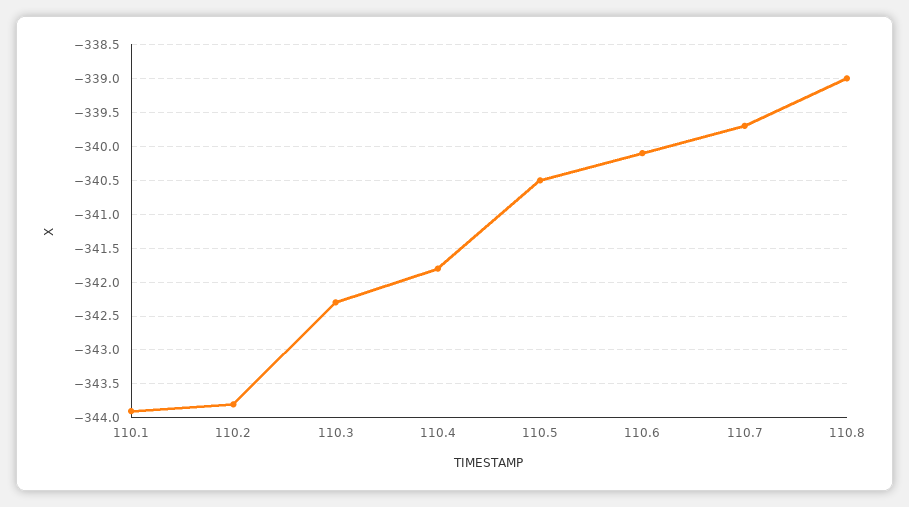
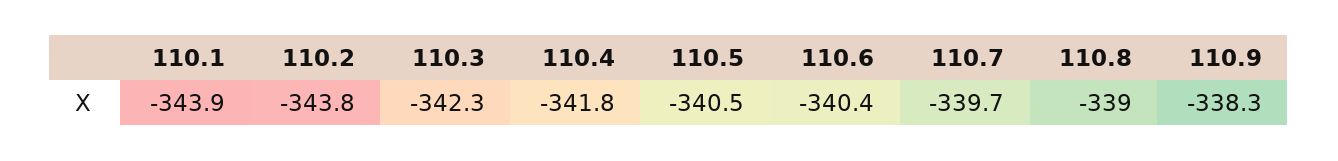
  {
    "110.1": -343.9,
    "110.2": -343.8,
    "110.3": -342.3,
    "110.4": -341.8,
    "110.5": -340.5,
-   "110.6": -340.1,
+   "110.6": -340.4,
    "110.7": -339.7,
-   "110.8": -339
+   "110.8": -339,
+   "110.9": -338.3
  }

